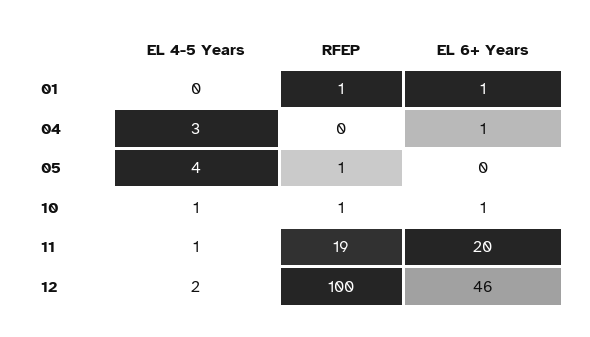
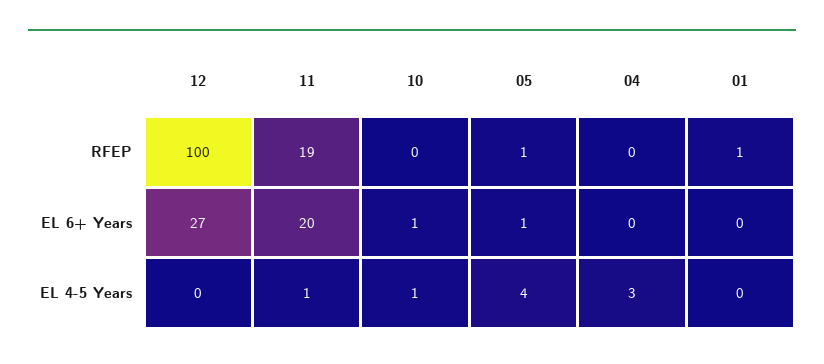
  {
    "EL 4-5 Years": {
      "01": 0,
      "04": 3,
      "05": 4,
      "10": 1,
      "11": 1,
-     "12": 2
+     "12": 0
    },
    "RFEP": {
      "01": 1,
      "04": 0,
      "05": 1,
-     "10": 1,
+     "10": 0,
      "11": 19,
      "12": 100
    },
    "EL 6+ Years": {
-     "01": 1,
+     "01": 0,
-     "04": 1,
+     "04": 0,
-     "05": 0,
+     "05": 1,
      "10": 1,
      "11": 20,
-     "12": 46
+     "12": 27
    }
  }

